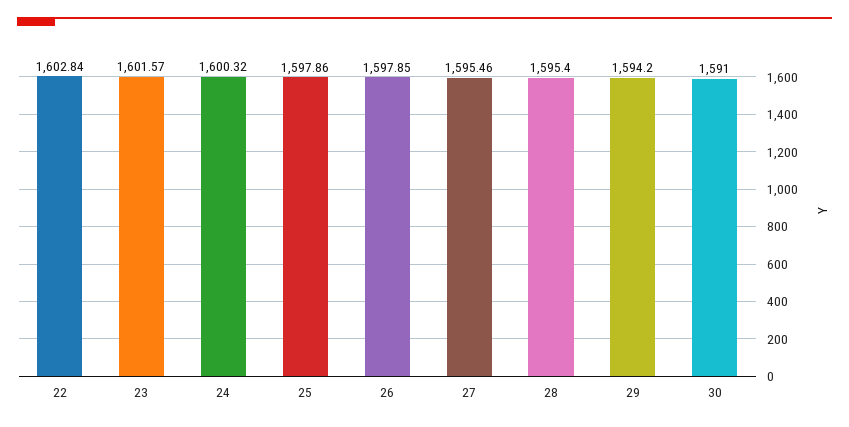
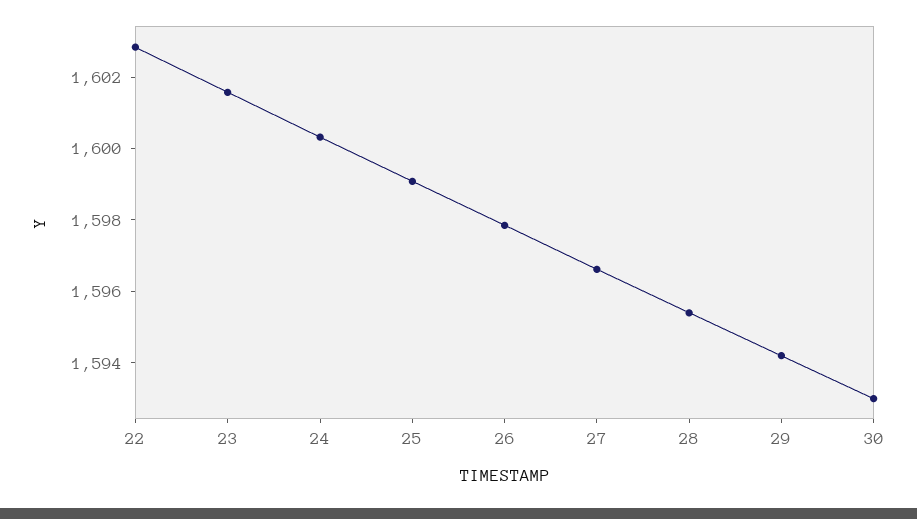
  {
    "22": 1602.84,
    "23": 1601.57,
    "24": 1600.32,
-   "25": 1597.86,
+   "25": 1599,
    "26": 1597.85,
-   "27": 1595.46,
+   "27": 1596.5,
    "28": 1595.4,
    "29": 1594.2,
-   "30": 1591
+   "30": 1593
  }

